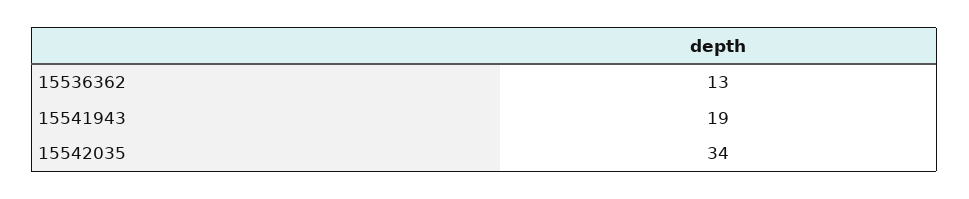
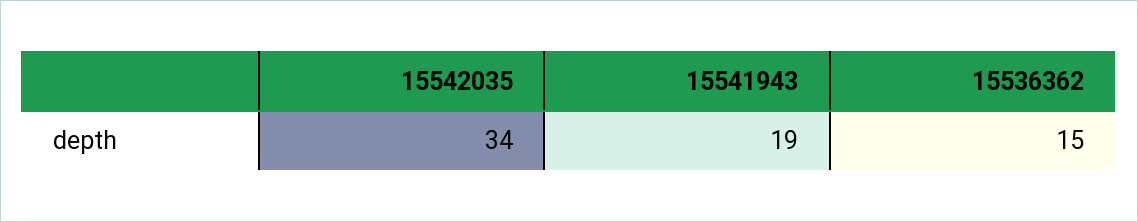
  {
-   "15536362": 13,
+   "15536362": 15,
    "15541943": 19,
    "15542035": 34
  }

